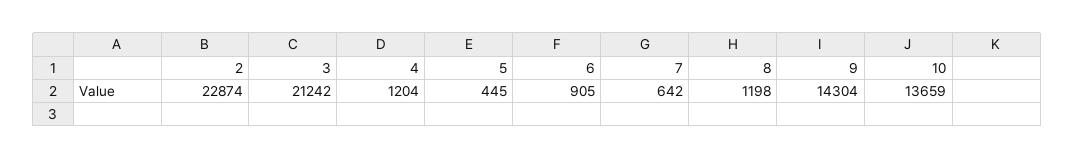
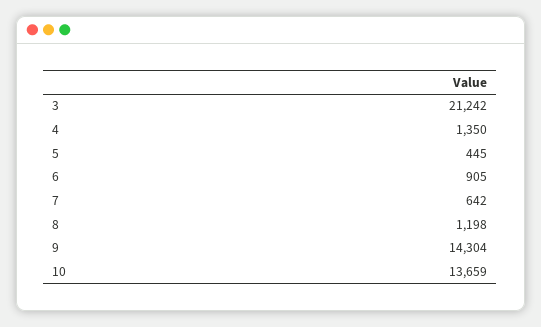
  {
-   "2": 22874,
    "3": 21242,
-   "4": 1204,
+   "4": 1350,
    "5": 445,
    "6": 905,
    "7": 642,
    "8": 1198,
    "9": 14304,
    "10": 13659
  }

